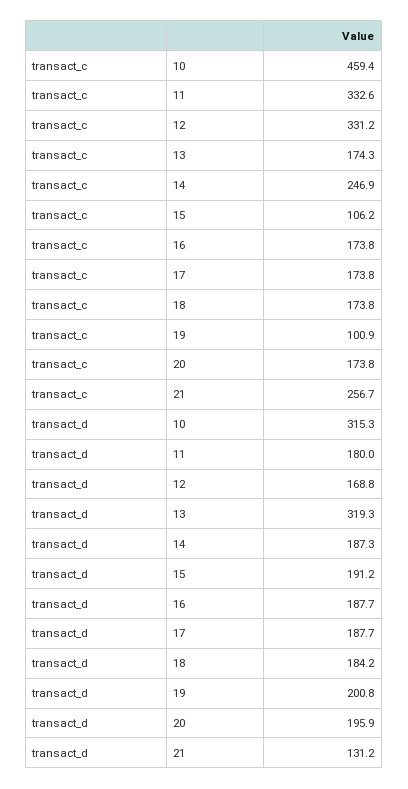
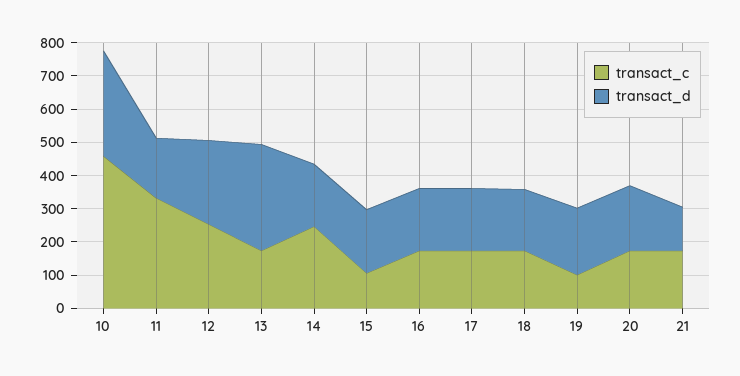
  {
    "transact_c": {
      "10": 459.4,
      "11": 332.6,
-     "12": 331.2,
+     "12": 250,
      "13": 174.3,
      "14": 246.9,
      "15": 106.2,
      "16": 173.8,
      "17": 173.8,
      "18": 173.8,
      "19": 100.9,
      "20": 173.8,
-     "21": 256.7
+     "21": 175
    },
    "transact_d": {
      "10": 315.3,
      "11": 180,
-     "12": 168.8,
+     "12": 250,
      "13": 319.3,
      "14": 187.3,
      "15": 191.2,
      "16": 187.7,
      "17": 187.7,
      "18": 184.2,
      "19": 200.8,
      "20": 195.9,
      "21": 131.2
    }
  }

